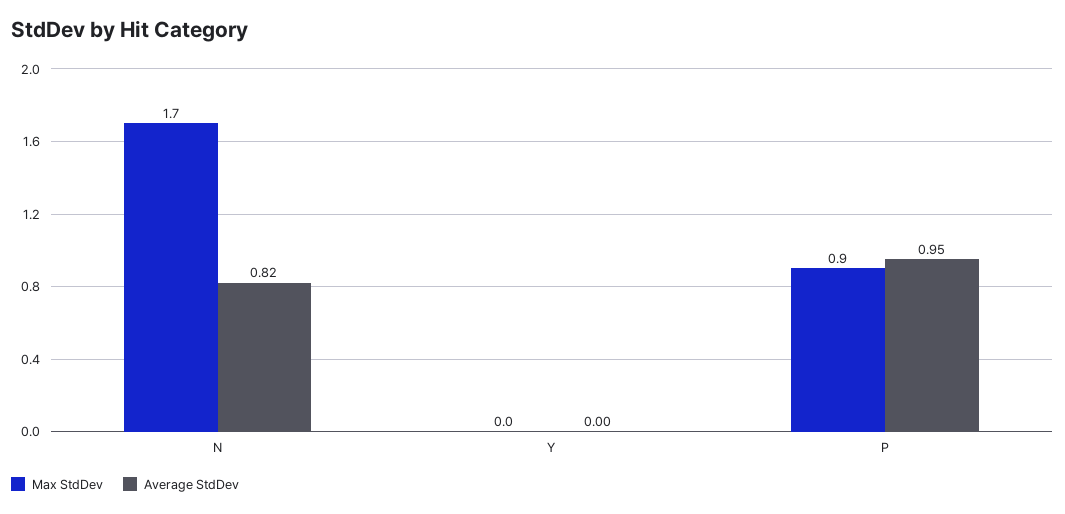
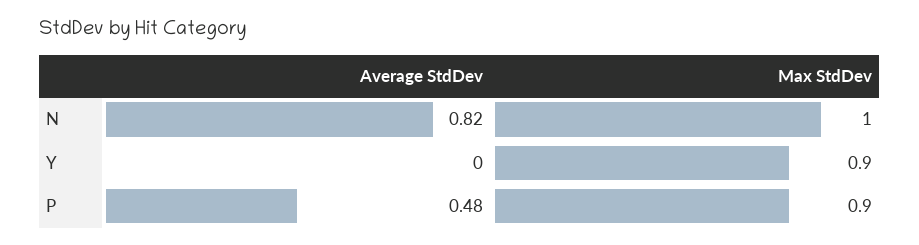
  {
    "Max StdDev": {
-     "N": 1.7,
+     "N": 1,
-     "Y": 0,
+     "Y": 0.9,
      "P": 0.9
    },
    "Average StdDev": {
      "N": 0.82,
      "Y": 0,
-     "P": 0.95
+     "P": 0.48
    }
  }

